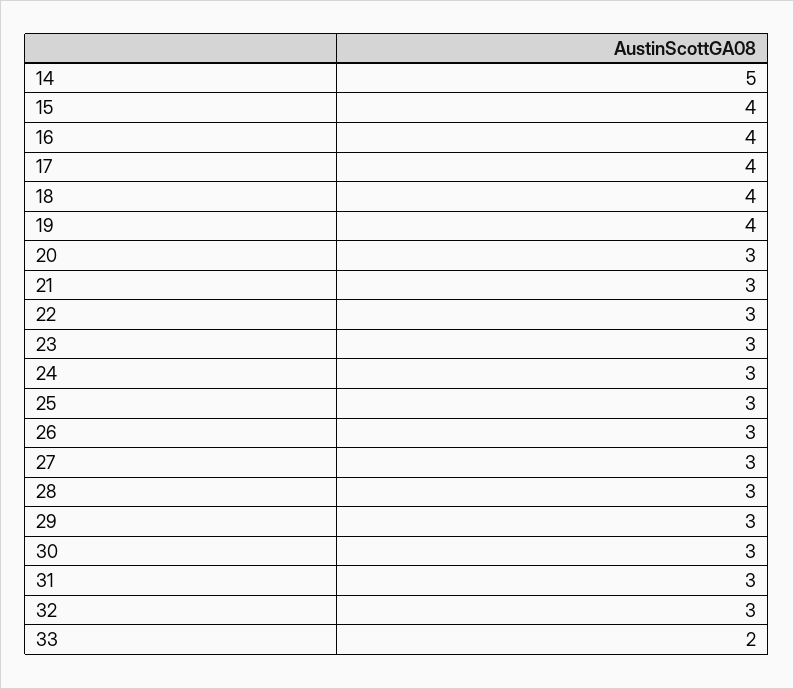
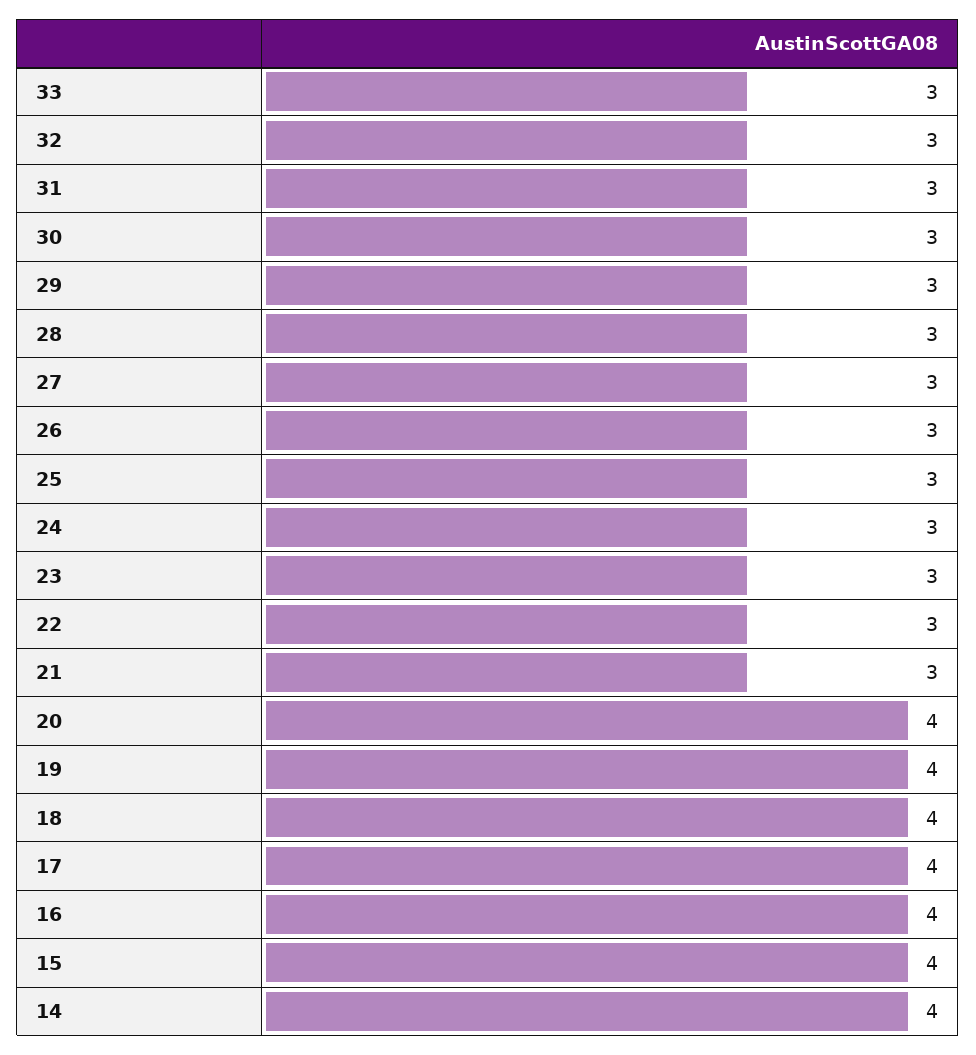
  {
-   "14": 5,
+   "14": 4,
    "15": 4,
    "16": 4,
    "17": 4,
    "18": 4,
    "19": 4,
-   "20": 3,
+   "20": 4,
    "21": 3,
    "22": 3,
    "23": 3,
    "24": 3,
    "25": 3,
    "26": 3,
    "27": 3,
    "28": 3,
    "29": 3,
    "30": 3,
    "31": 3,
    "32": 3,
-   "33": 2
+   "33": 3
  }

